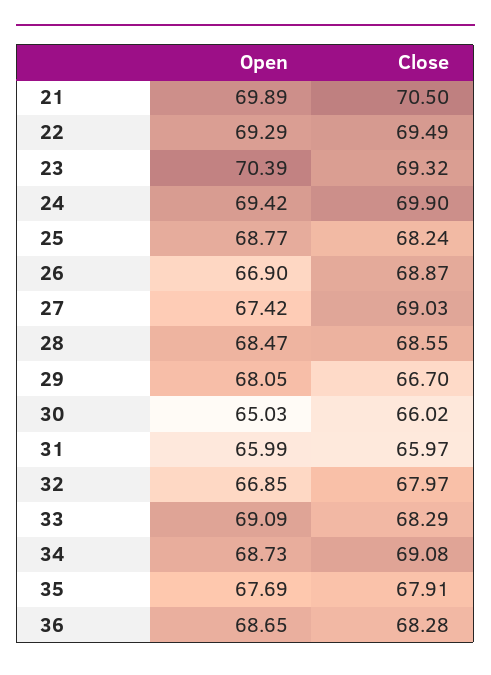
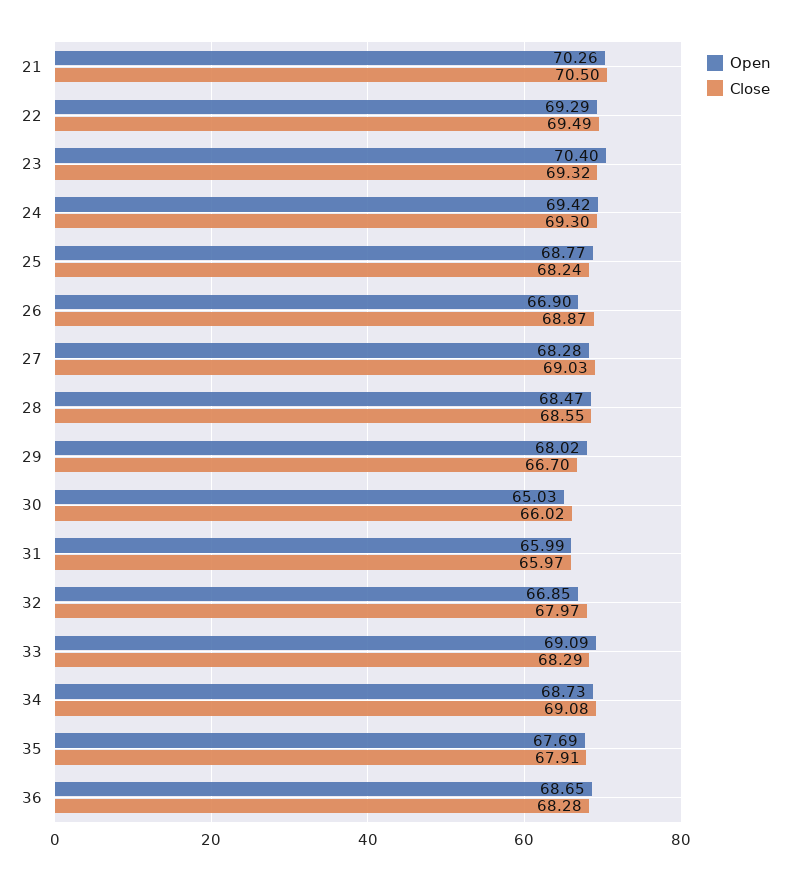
  {
    "Open": {
-     "21": 69.89,
+     "21": 70.26,
      "22": 69.29,
-     "23": 70.39,
+     "23": 70.4,
      "24": 69.42,
      "25": 68.77,
      "26": 66.9,
-     "27": 67.42,
+     "27": 68.28,
      "28": 68.47,
-     "29": 68.05,
+     "29": 68.02,
      "30": 65.03,
      "31": 65.99,
      "32": 66.85,
      "33": 69.09,
      "34": 68.73,
      "35": 67.69,
      "36": 68.65
    },
    "Close": {
      "21": 70.5,
      "22": 69.49,
      "23": 69.32,
-     "24": 69.9,
+     "24": 69.3,
      "25": 68.24,
      "26": 68.87,
      "27": 69.03,
      "28": 68.55,
      "29": 66.7,
      "30": 66.02,
      "31": 65.97,
      "32": 67.97,
      "33": 68.29,
      "34": 69.08,
      "35": 67.91,
      "36": 68.28
    }
  }

